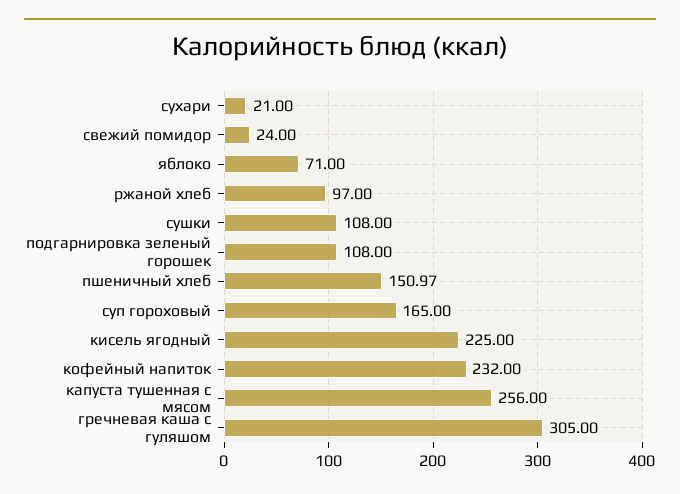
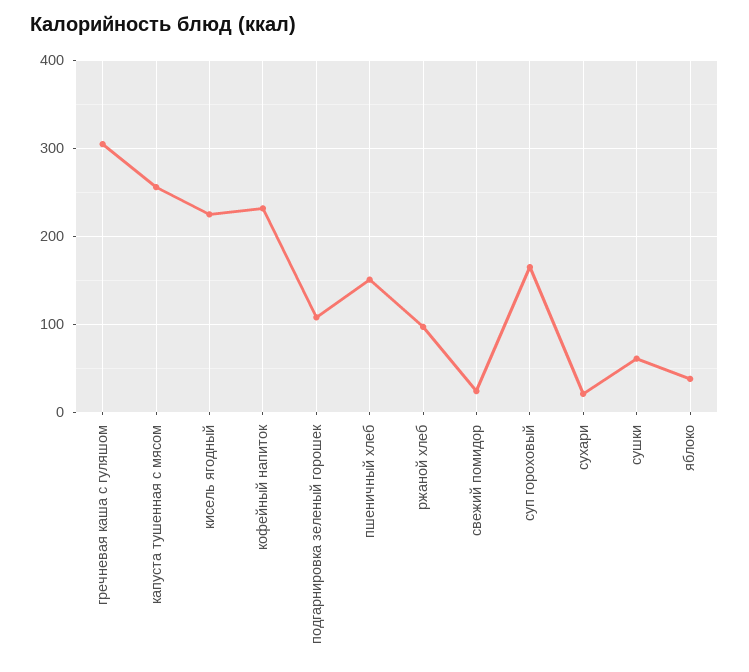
  {
    "сухари": 21,
    "свежий помидор": 24,
-   "яблоко": 71,
+   "яблоко": 40,
    "ржаной хлеб": 97,
-   "сушки": 108,
+   "сушки": 60,
    "подгарнировка зеленый горошек": 108,
    "пшеничный хлеб": 150.97,
    "суп гороховый": 165,
    "кисель ягодный": 225,
    "кофейный напиток": 232,
    "капуста тушенная с мясом": 256,
    "гречневая каша с гуляшом": 305
  }

